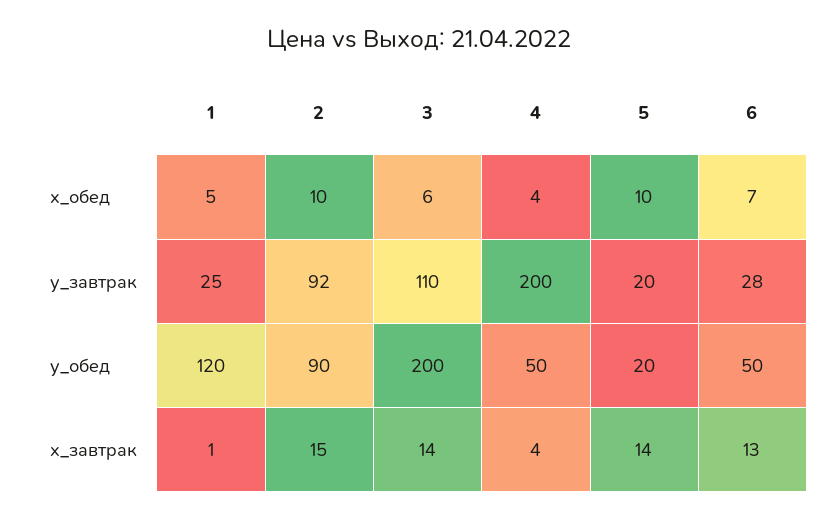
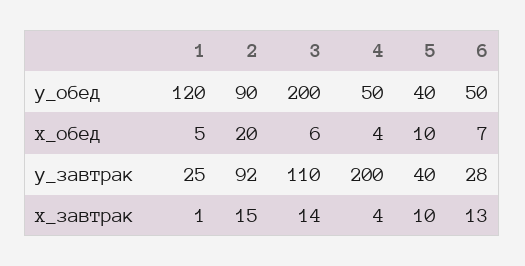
  {
    "1": {
      "x_обед": 5,
      "y_завтрак": 25,
      "y_обед": 120,
      "x_завтрак": 1
    },
    "2": {
-     "x_обед": 10,
+     "x_обед": 20,
      "y_завтрак": 92,
      "y_обед": 90,
      "x_завтрак": 15
    },
    "3": {
      "x_обед": 6,
      "y_завтрак": 110,
      "y_обед": 200,
      "x_завтрак": 14
    },
    "4": {
      "x_обед": 4,
      "y_завтрак": 200,
      "y_обед": 50,
      "x_завтрак": 4
    },
    "5": {
      "x_обед": 10,
-     "y_завтрак": 20,
+     "y_завтрак": 40,
-     "y_обед": 20,
+     "y_обед": 40,
-     "x_завтрак": 14
+     "x_завтрак": 10
    },
    "6": {
      "x_обед": 7,
      "y_завтрак": 28,
      "y_обед": 50,
      "x_завтрак": 13
    }
  }

